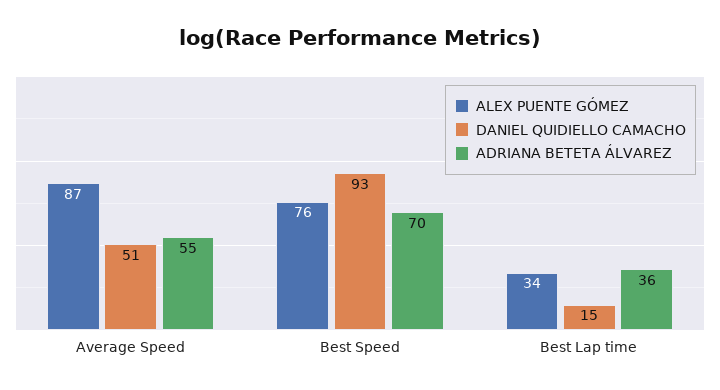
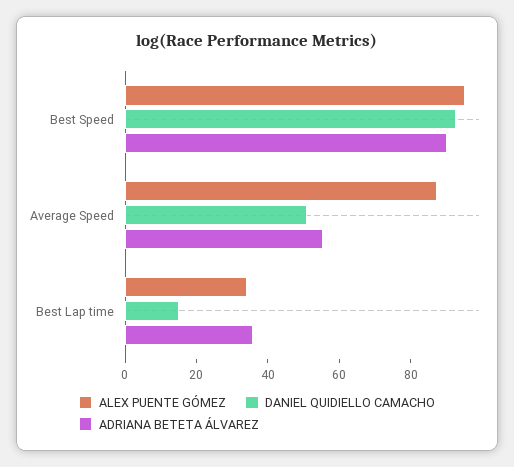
  {
    "ALEX PUENTE GÓMEZ": {
      "Average Speed": 87,
-     "Best Speed": 76,
+     "Best Speed": 95,
      "Best Lap time": 34
    },
    "DANIEL QUIDIELLO CAMACHO": {
      "Average Speed": 51,
      "Best Speed": 93,
      "Best Lap time": 15
    },
    "ADRIANA BETETA ÁLVAREZ": {
      "Average Speed": 55,
-     "Best Speed": 70,
+     "Best Speed": 90,
      "Best Lap time": 36
    }
  }

